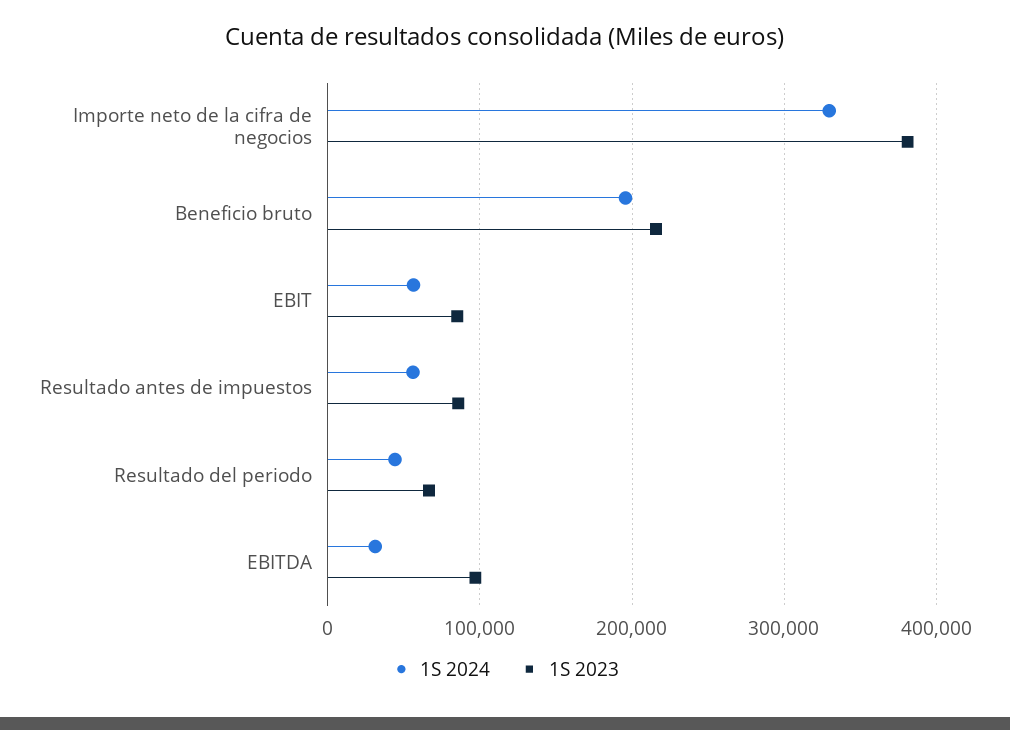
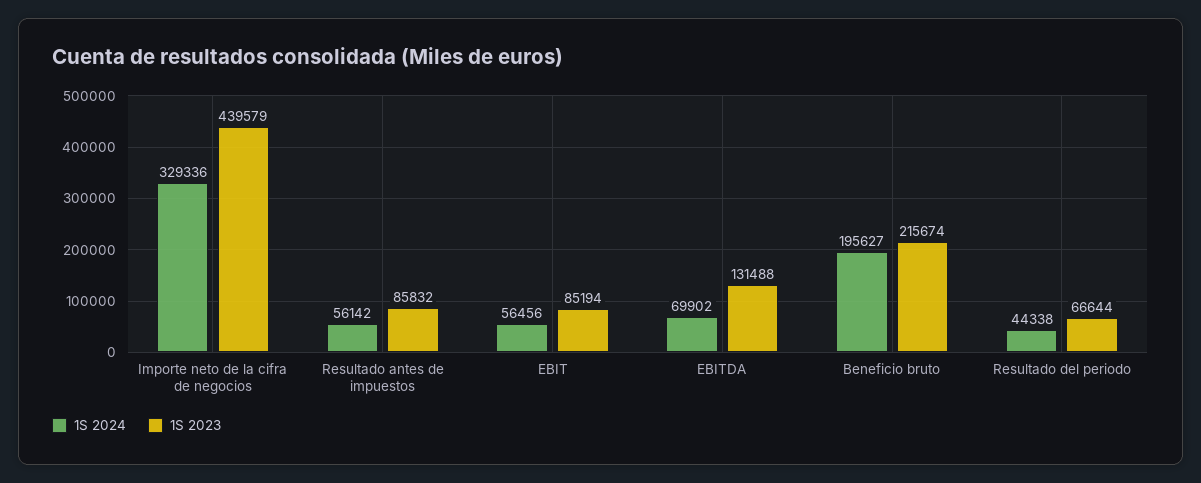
  {
    "1S 2024": {
      "Importe neto de la cifra de negocios": 329336,
      "Beneficio bruto": 195627,
      "EBIT": 56456,
      "Resultado antes de impuestos": 56142,
      "Resultado del periodo": 44338,
-     "EBITDA": 30000
+     "EBITDA": 69902
    },
    "1S 2023": {
-     "Importe neto de la cifra de negocios": 380000,
+     "Importe neto de la cifra de negocios": 439579,
      "Beneficio bruto": 215674,
      "EBIT": 85194,
      "Resultado antes de impuestos": 85832,
      "Resultado del periodo": 66644,
-     "EBITDA": 100000
+     "EBITDA": 131488
    }
  }

